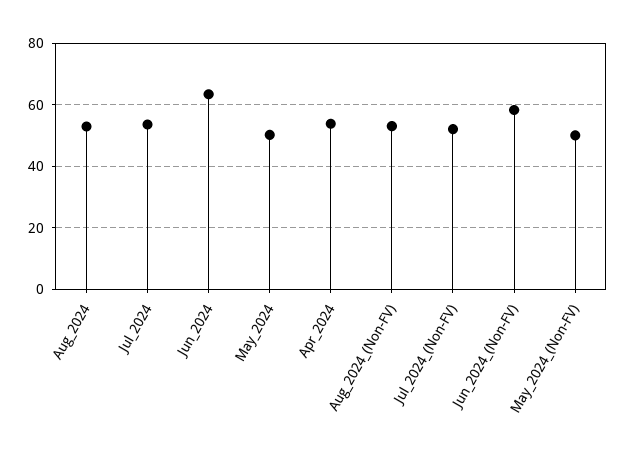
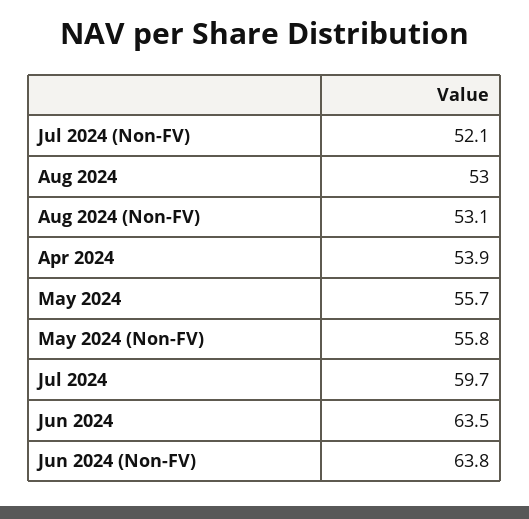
  {
    "Aug_2024": 53,
-   "Jul_2024": 54,
+   "Jul_2024": 59.7,
    "Jun_2024": 63.5,
-   "May_2024": 50,
+   "May_2024": 55.7,
    "Apr_2024": 53.9,
    "Aug_2024_(Non-FV)": 53.1,
    "Jul_2024_(Non-FV)": 52.1,
-   "Jun_2024_(Non-FV)": 58,
+   "Jun_2024_(Non-FV)": 63.8,
-   "May_2024_(Non-FV)": 50
+   "May_2024_(Non-FV)": 55.8
  }

